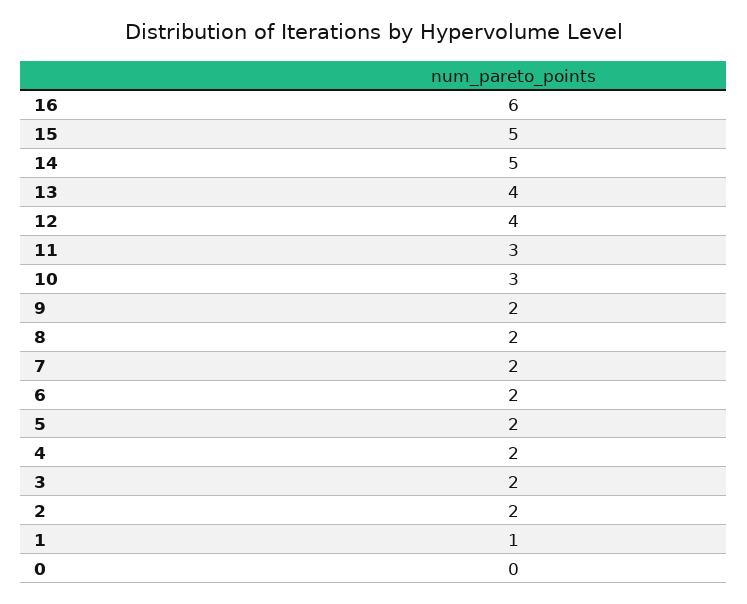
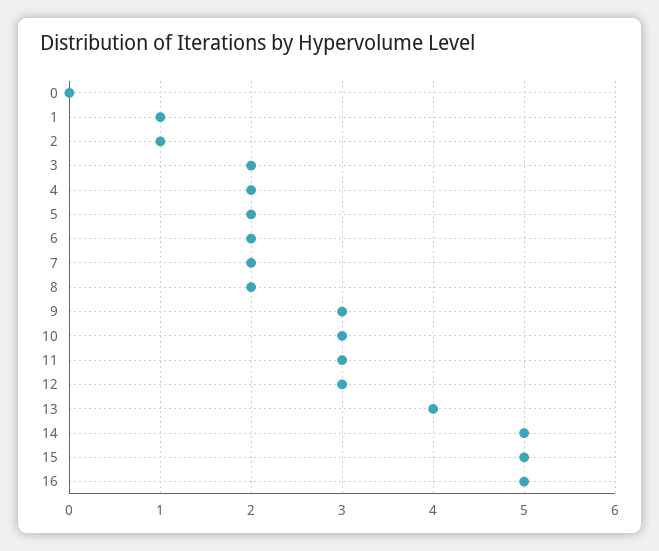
  {
-   "16": 6,
+   "16": 5,
    "15": 5,
    "14": 5,
    "13": 4,
-   "12": 4,
+   "12": 3,
    "11": 3,
    "10": 3,
-   "9": 2,
+   "9": 3,
    "8": 2,
    "7": 2,
    "6": 2,
    "5": 2,
    "4": 2,
    "3": 2,
-   "2": 2,
+   "2": 1,
    "1": 1,
    "0": 0
  }

